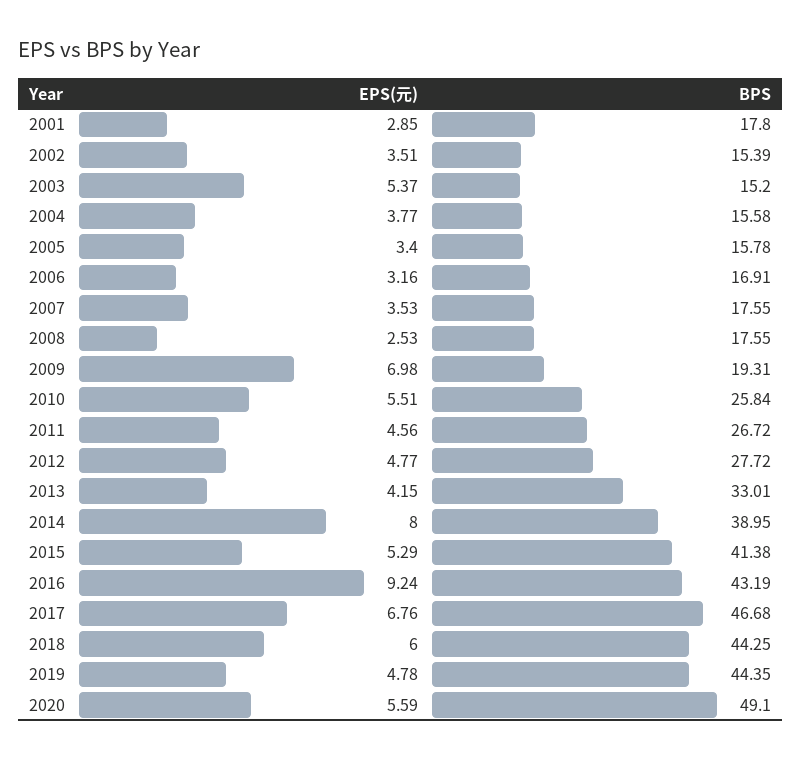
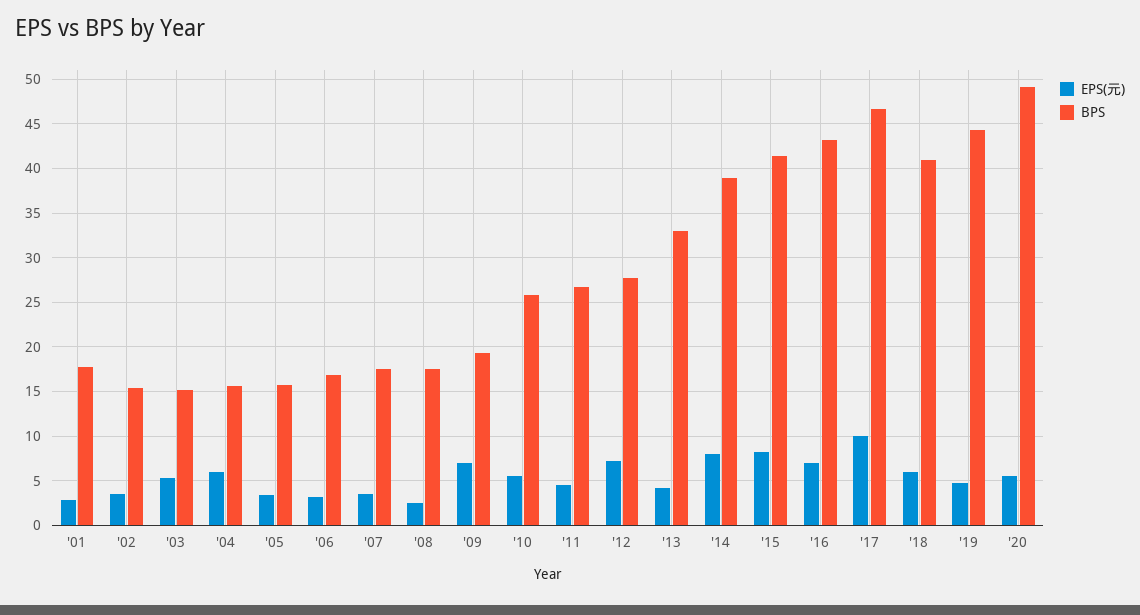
  {
    "EPS(元)": {
      "2001": 2.85,
      "2002": 3.51,
      "2003": 5.37,
-     "2004": 3.77,
+     "2004": 6,
      "2005": 3.4,
      "2006": 3.16,
      "2007": 3.53,
      "2008": 2.53,
      "2009": 6.98,
      "2010": 5.51,
      "2011": 4.56,
-     "2012": 4.77,
+     "2012": 7,
      "2013": 4.15,
      "2014": 8,
-     "2015": 5.29,
+     "2015": 8,
-     "2016": 9.24,
+     "2016": 7,
-     "2017": 6.76,
+     "2017": 10,
      "2018": 6,
      "2019": 4.78,
      "2020": 5.59
    },
    "BPS": {
      "2001": 17.8,
      "2002": 15.39,
      "2003": 15.2,
      "2004": 15.58,
      "2005": 15.78,
      "2006": 16.91,
      "2007": 17.55,
      "2008": 17.55,
      "2009": 19.31,
      "2010": 25.84,
      "2011": 26.72,
      "2012": 27.72,
      "2013": 33.01,
      "2014": 38.95,
      "2015": 41.38,
      "2016": 43.19,
      "2017": 46.68,
-     "2018": 44.25,
+     "2018": 41,
      "2019": 44.35,
      "2020": 49.1
    }
  }

